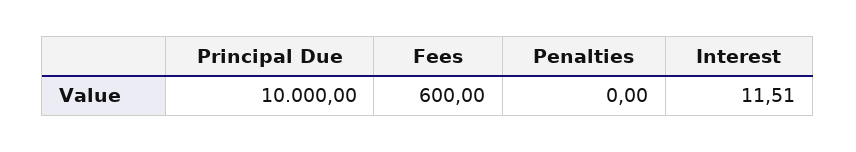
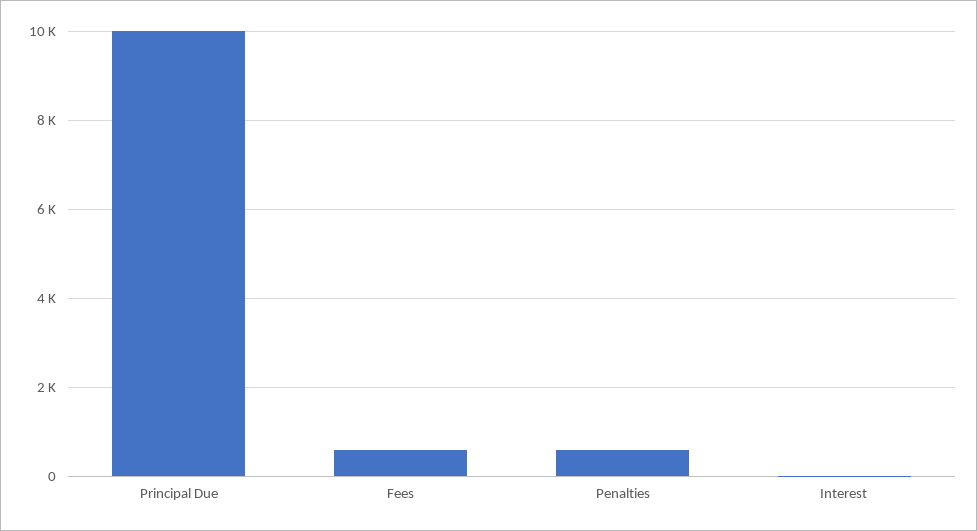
  {
    "Principal Due": 10000,
    "Fees": 600,
-   "Penalties": 0,
+   "Penalties": 600,
    "Interest": 11.51
  }

